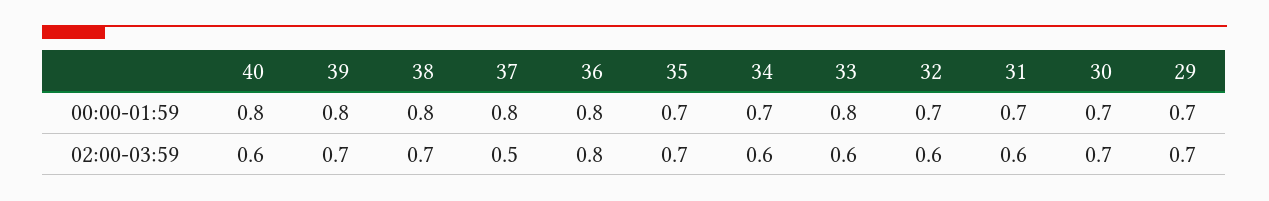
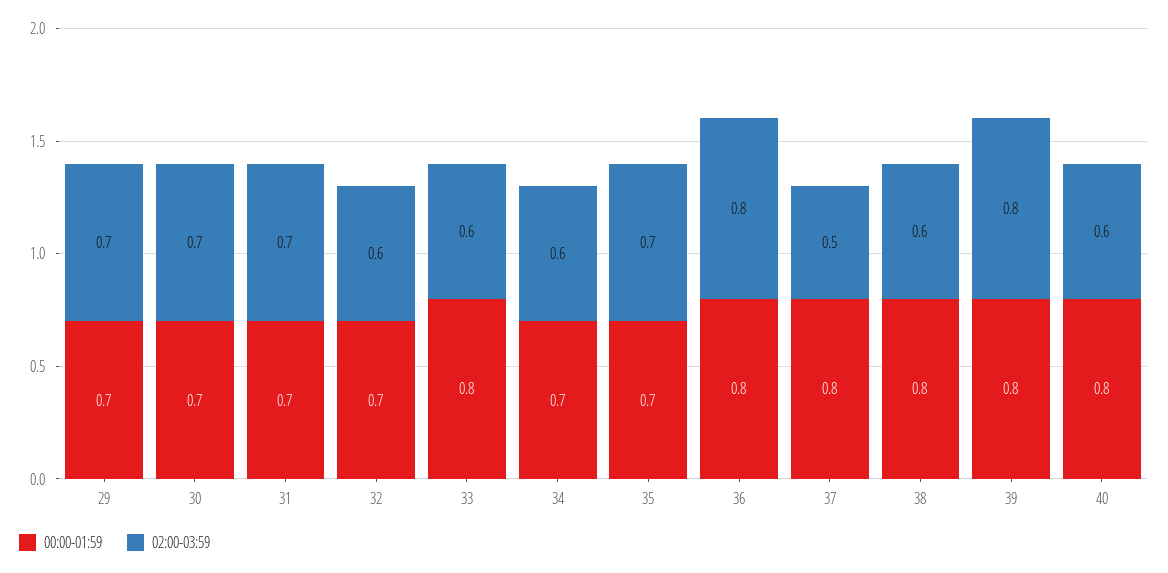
  {
    "00:00-01:59": {
      "40": 0.8,
      "39": 0.8,
      "38": 0.8,
      "37": 0.8,
      "36": 0.8,
      "35": 0.7,
      "34": 0.7,
      "33": 0.8,
      "32": 0.7,
      "31": 0.7,
      "30": 0.7,
      "29": 0.7
    },
    "02:00-03:59": {
      "40": 0.6,
-     "39": 0.7,
+     "39": 0.8,
-     "38": 0.7,
+     "38": 0.6,
      "37": 0.5,
      "36": 0.8,
      "35": 0.7,
      "34": 0.6,
      "33": 0.6,
      "32": 0.6,
-     "31": 0.6,
+     "31": 0.7,
      "30": 0.7,
      "29": 0.7
    }
  }

